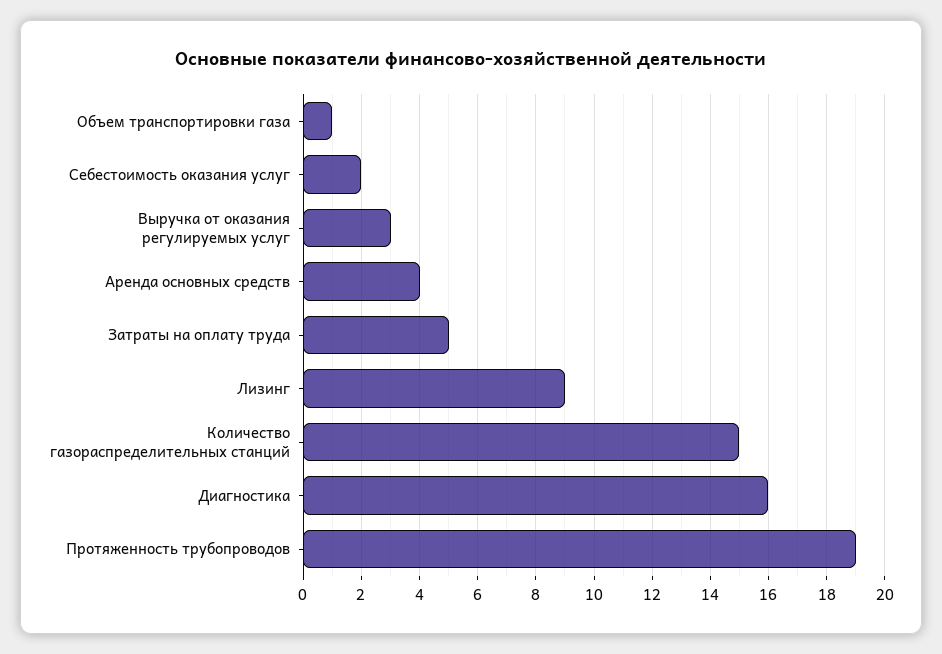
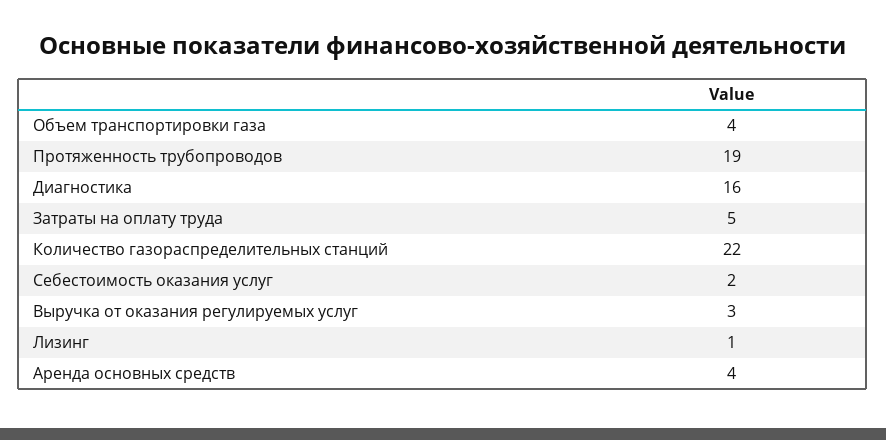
  {
-   "Объем транспортировки газа": 1,
+   "Объем транспортировки газа": 4,
    "Себестоимость оказания услуг": 2,
    "Выручка от оказания регулируемых услуг": 3,
    "Аренда основных средств": 4,
    "Затраты на оплату труда": 5,
-   "Лизинг": 9,
+   "Лизинг": 1,
-   "Количество газораспределительных станций": 15,
+   "Количество газораспределительных станций": 22,
    "Диагностика": 16,
    "Протяженность трубопроводов": 19
  }

